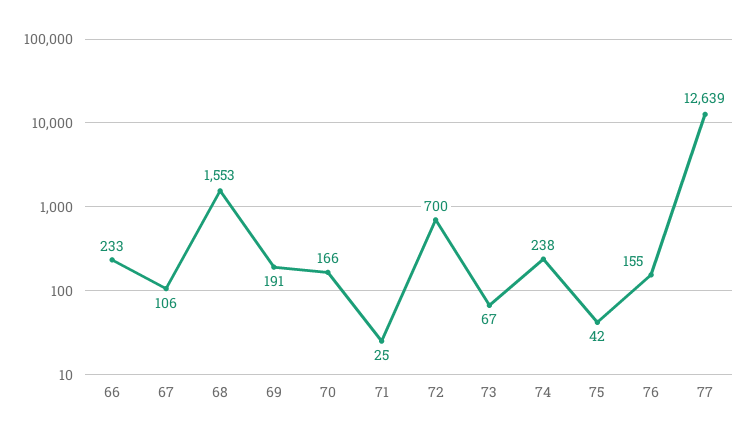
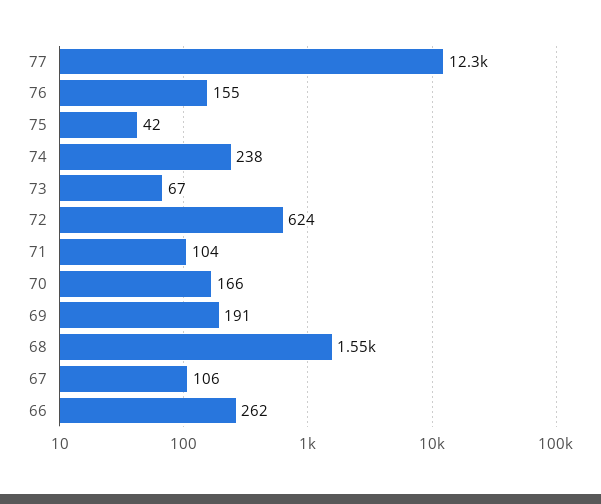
  {
-   "66": 233,
+   "66": 262,
    "67": 106,
    "68": 1553,
    "69": 191,
    "70": 166,
-   "71": 25,
+   "71": 104,
-   "72": 700,
+   "72": 624,
    "73": 67,
    "74": 238,
    "75": 42,
    "76": 155,
-   "77": 12639
+   "77": 12300
  }

